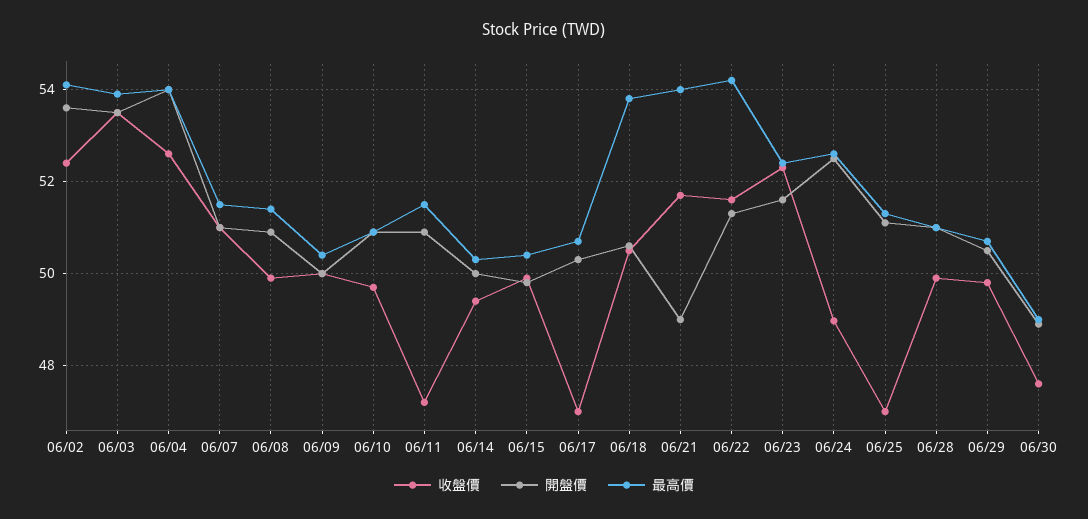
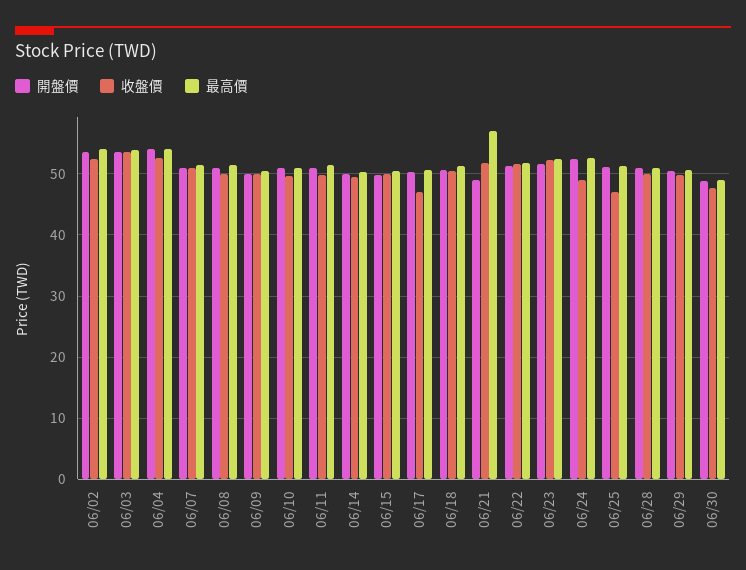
  {
    "收盤價": {
      "06/02": 52.4,
      "06/03": 53.6,
      "06/04": 52.6,
      "06/07": 51,
      "06/08": 50,
      "06/09": 50,
      "06/10": 49.8,
-     "06/11": 47.2,
+     "06/11": 50,
      "06/14": 49.4,
      "06/15": 50,
      "06/17": 47,
      "06/18": 50.6,
      "06/21": 51.8,
      "06/22": 51.6,
      "06/23": 52.4,
      "06/24": 49,
      "06/25": 47,
      "06/28": 50,
      "06/29": 49.8,
      "06/30": 47.6
    },
    "開盤價": {
      "06/02": 53.6,
      "06/03": 53.6,
      "06/04": 54,
      "06/07": 51,
      "06/08": 51,
      "06/09": 50,
      "06/10": 51,
      "06/11": 51,
      "06/14": 50,
      "06/15": 49.8,
      "06/17": 50.4,
      "06/18": 50.6,
      "06/21": 49,
      "06/22": 51.4,
      "06/23": 51.6,
      "06/24": 52.6,
      "06/25": 51.2,
      "06/28": 51,
      "06/29": 50.6,
      "06/30": 49
    },
    "最高價": {
      "06/02": 54.2,
      "06/03": 54,
      "06/04": 54,
      "06/07": 51.6,
      "06/08": 51.4,
      "06/09": 50.4,
      "06/10": 51,
      "06/11": 51.6,
      "06/14": 50.4,
      "06/15": 50.4,
      "06/17": 50.8,
-     "06/18": 53.8,
+     "06/18": 51,
-     "06/21": 54,
+     "06/21": 57,
-     "06/22": 54.2,
+     "06/22": 52,
      "06/23": 52.4,
      "06/24": 52.6,
      "06/25": 51.4,
      "06/28": 51,
      "06/29": 50.8,
      "06/30": 49
    }
  }

